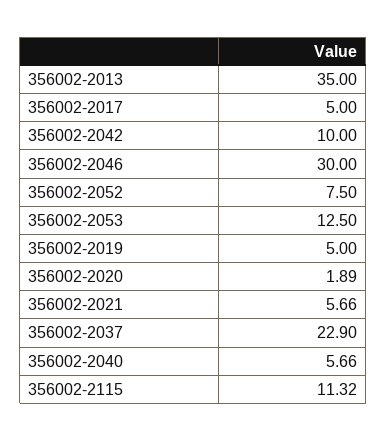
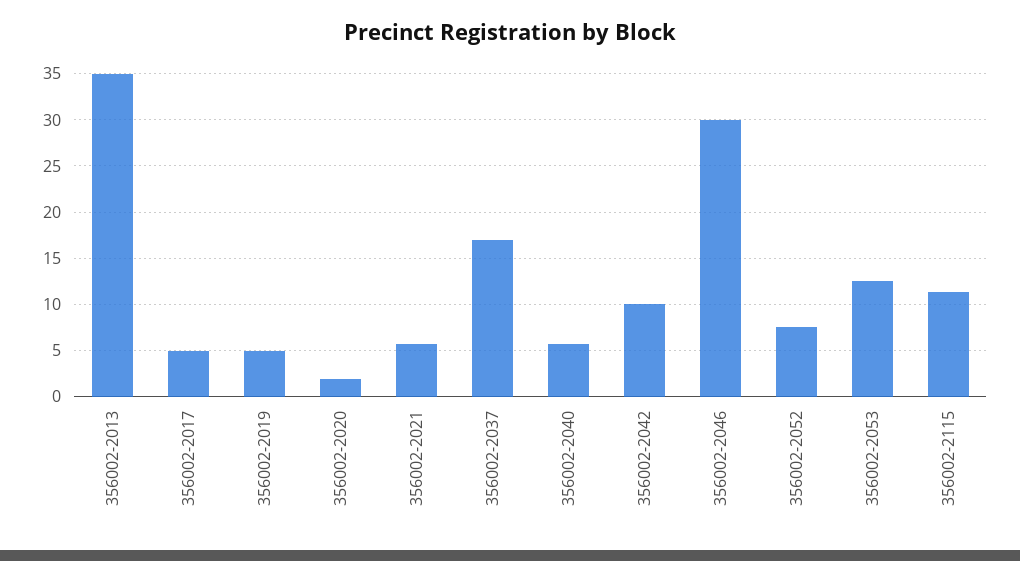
  {
    "356002-2013": 35,
    "356002-2017": 5,
    "356002-2042": 10,
    "356002-2046": 30,
    "356002-2052": 7.5,
    "356002-2053": 12.5,
    "356002-2019": 5,
    "356002-2020": 1.89,
    "356002-2021": 5.66,
-   "356002-2037": 22.9,
+   "356002-2037": 17,
    "356002-2040": 5.66,
    "356002-2115": 11.32
  }

